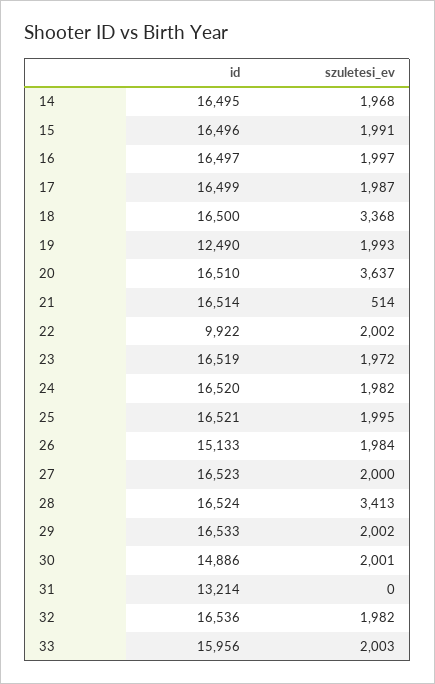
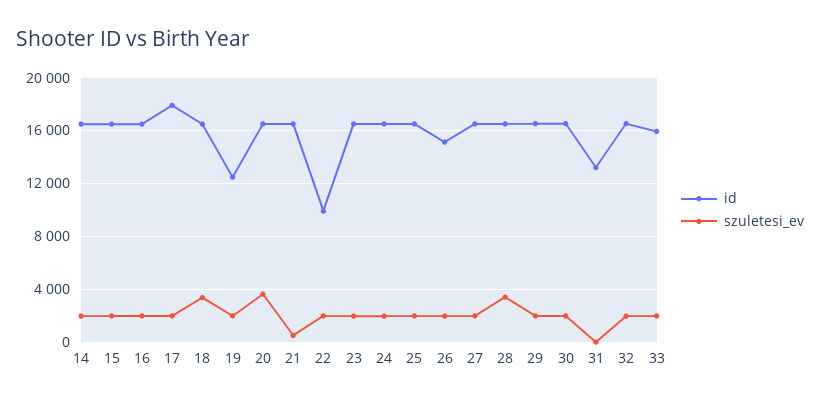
  {
    "id": {
      "14": 16495,
      "15": 16496,
      "16": 16497,
-     "17": 16499,
+     "17": 18000,
      "18": 16500,
      "19": 12490,
      "20": 16510,
      "21": 16514,
      "22": 9922,
      "23": 16519,
      "24": 16520,
      "25": 16521,
      "26": 15133,
      "27": 16523,
      "28": 16524,
      "29": 16533,
-     "30": 14886,
+     "30": 16500,
      "31": 13214,
      "32": 16536,
      "33": 15956
    },
    "szuletesi_ev": {
      "14": 1968,
      "15": 1991,
      "16": 1997,
      "17": 1987,
      "18": 3368,
      "19": 1993,
      "20": 3637,
      "21": 514,
      "22": 2002,
      "23": 1972,
      "24": 1982,
      "25": 1995,
      "26": 1984,
      "27": 2000,
      "28": 3413,
      "29": 2002,
      "30": 2001,
      "31": 0,
      "32": 1982,
      "33": 2003
    }
  }

